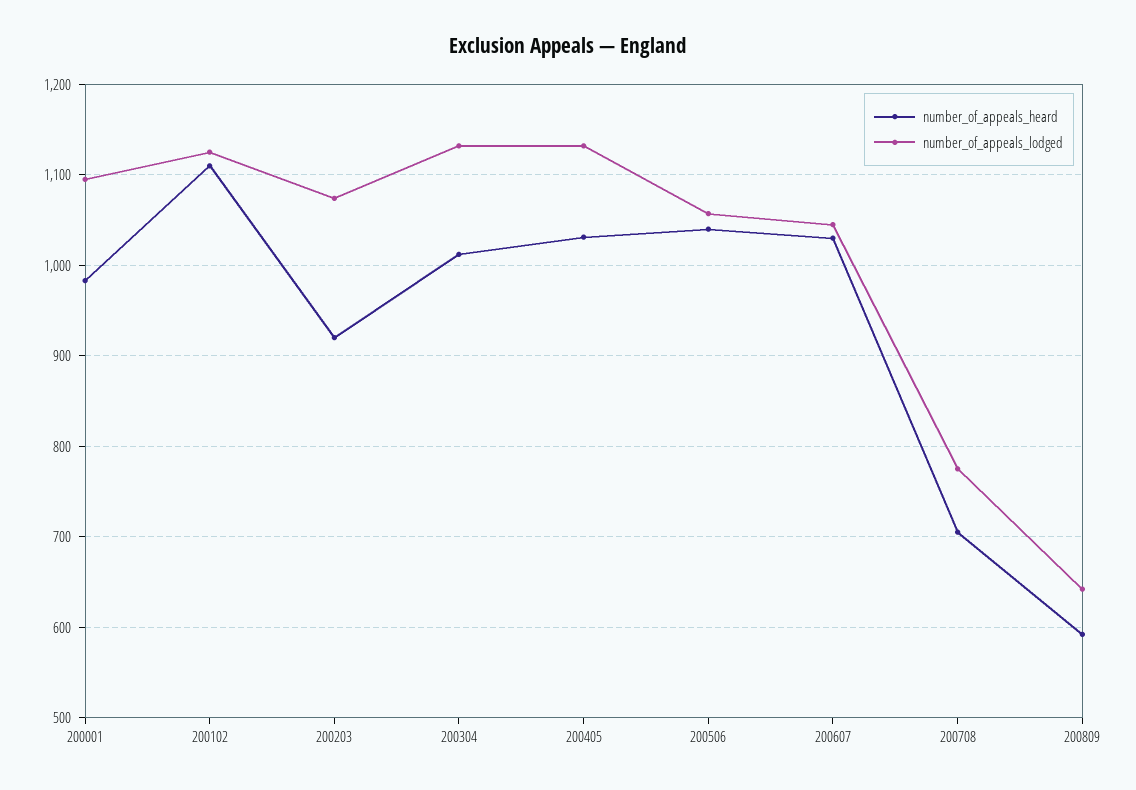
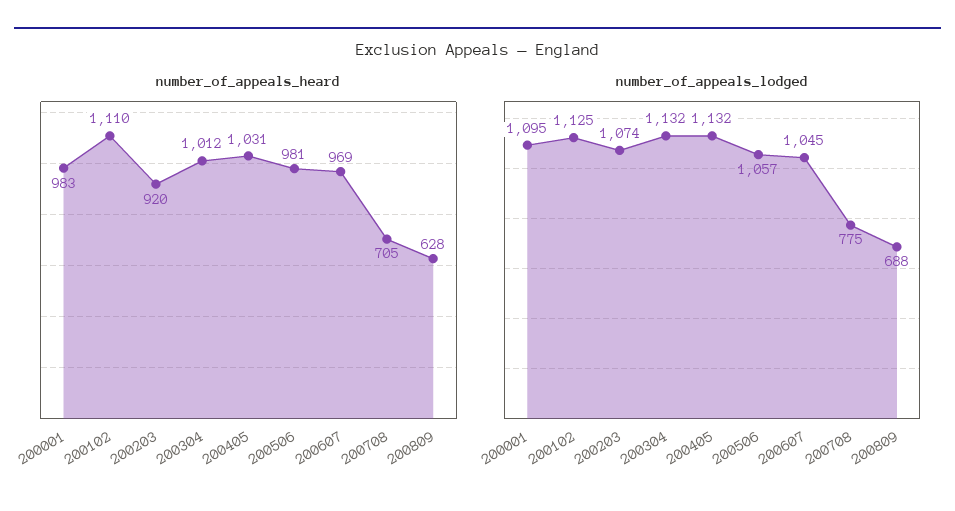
  {
    "number_of_appeals_heard": {
      "200001": 983,
      "200102": 1110,
      "200203": 920,
      "200304": 1012,
      "200405": 1031,
-     "200506": 1040,
+     "200506": 981,
-     "200607": 1030,
+     "200607": 969,
      "200708": 705,
-     "200809": 590
+     "200809": 628
    },
    "number_of_appeals_lodged": {
      "200001": 1095,
      "200102": 1125,
      "200203": 1074,
      "200304": 1132,
      "200405": 1132,
      "200506": 1057,
      "200607": 1045,
      "200708": 775,
-     "200809": 640
+     "200809": 688
    }
  }

